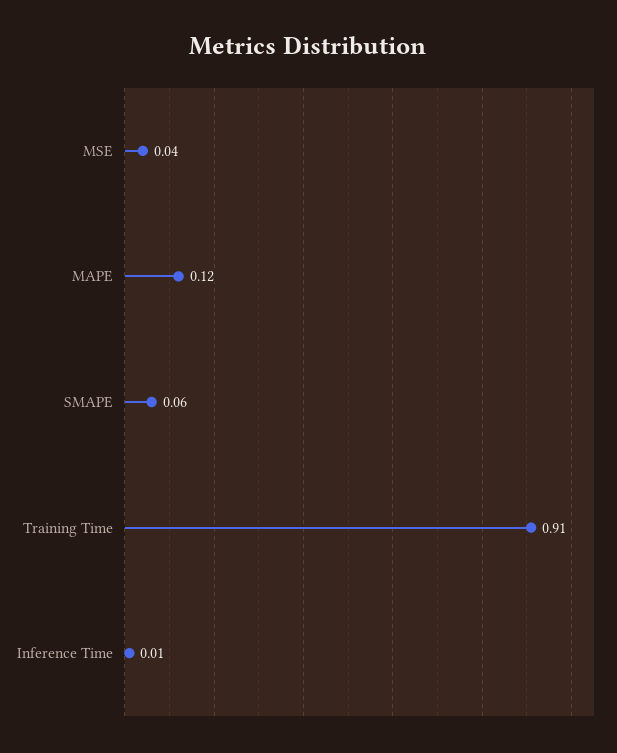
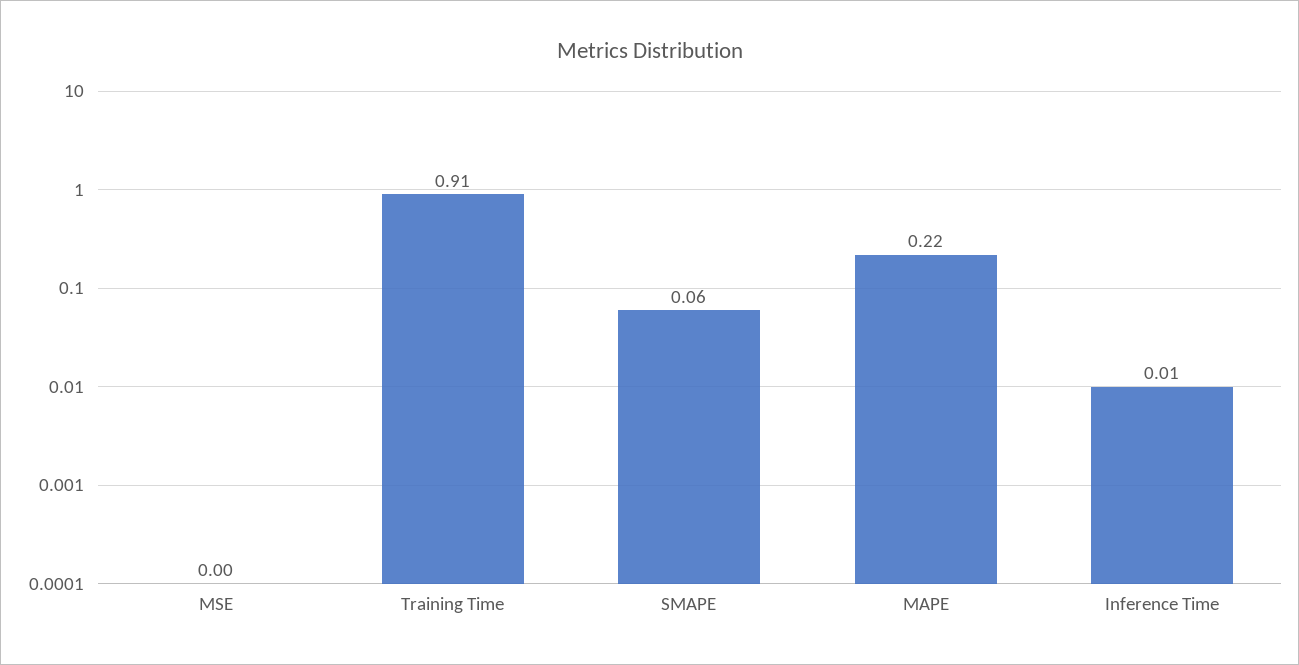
  {
-   "MSE": 0.04,
+   "MSE": 0,
-   "MAPE": 0.12,
+   "MAPE": 0.22,
    "SMAPE": 0.06,
    "Training Time": 0.91,
    "Inference Time": 0.01
  }

